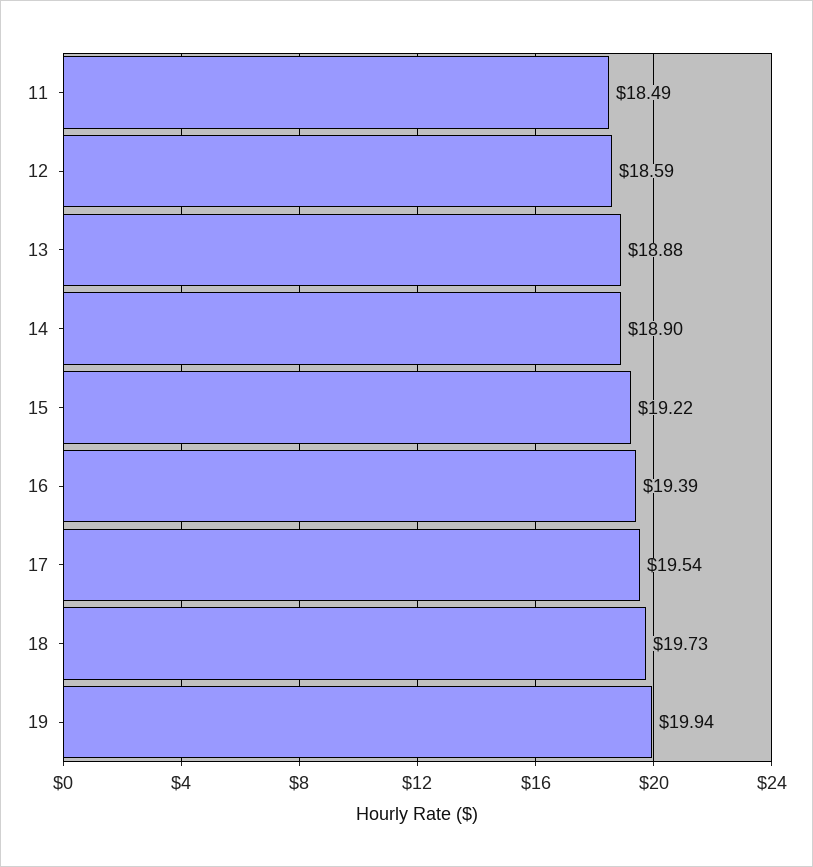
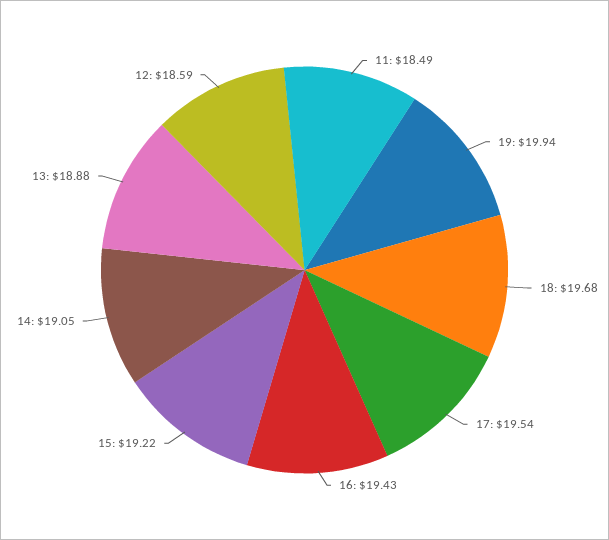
  {
    "11": 18.49,
    "12": 18.59,
    "13": 18.88,
-   "14": 18.9,
+   "14": 19.05,
    "15": 19.22,
-   "16": 19.39,
+   "16": 19.43,
    "17": 19.54,
-   "18": 19.73,
+   "18": 19.68,
    "19": 19.94
  }

